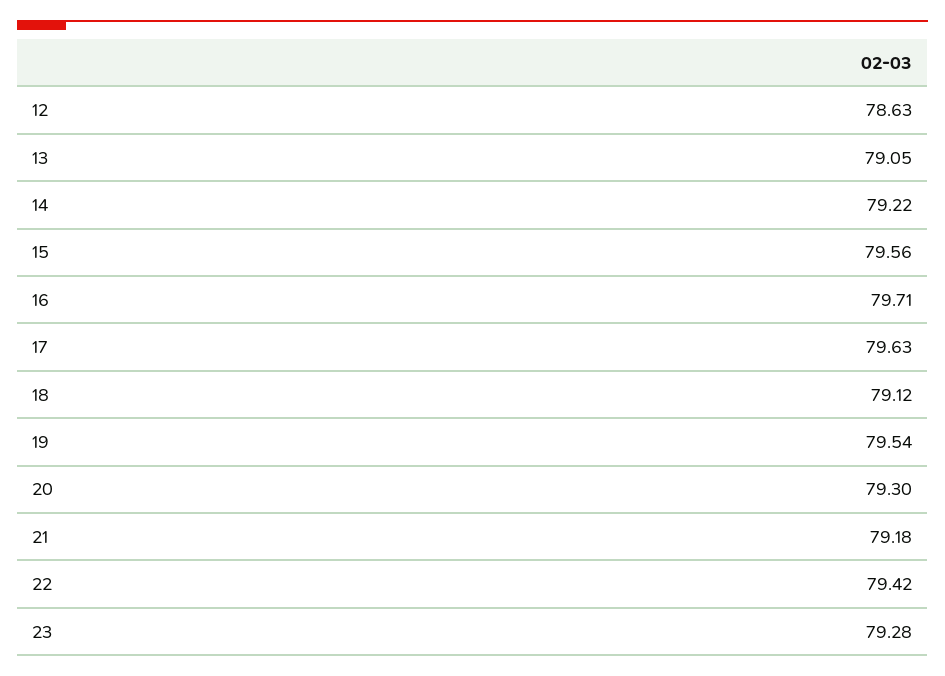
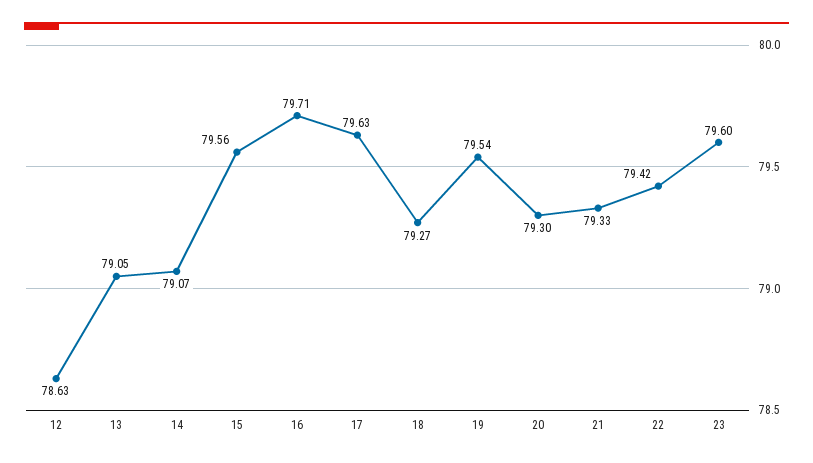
  {
    "12": 78.63,
    "13": 79.05,
-   "14": 79.22,
+   "14": 79.07,
    "15": 79.56,
    "16": 79.71,
    "17": 79.63,
-   "18": 79.12,
+   "18": 79.27,
    "19": 79.54,
    "20": 79.3,
-   "21": 79.18,
+   "21": 79.33,
    "22": 79.42,
-   "23": 79.28
+   "23": 79.6
  }

